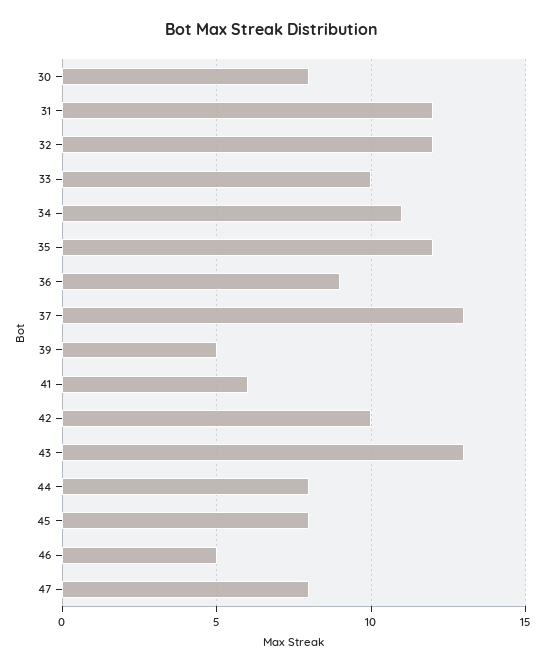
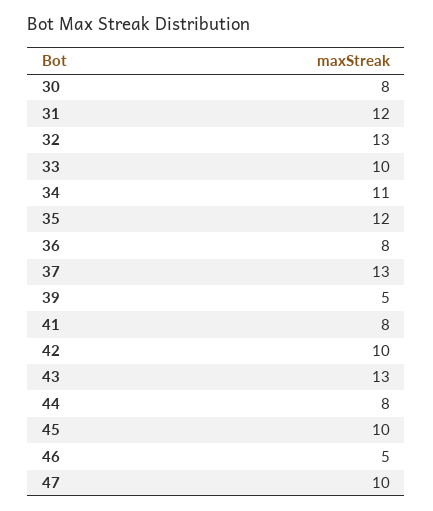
  {
    "30": 8,
    "31": 12,
-   "32": 12,
+   "32": 13,
    "33": 10,
    "34": 11,
    "35": 12,
-   "36": 9,
+   "36": 8,
    "37": 13,
    "39": 5,
-   "41": 6,
+   "41": 8,
    "42": 10,
    "43": 13,
    "44": 8,
-   "45": 8,
+   "45": 10,
    "46": 5,
-   "47": 8
+   "47": 10
  }

